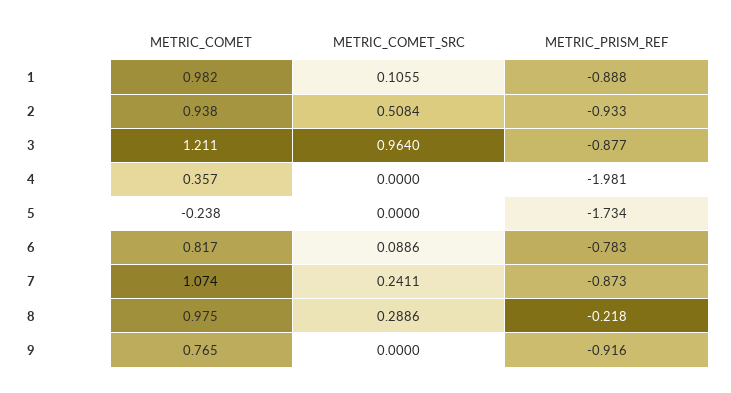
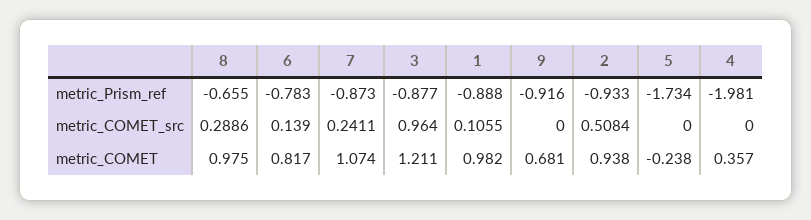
  {
    "METRIC_COMET": {
      "1": 0.982,
      "2": 0.938,
      "3": 1.211,
      "4": 0.357,
      "5": -0.238,
      "6": 0.817,
      "7": 1.074,
      "8": 0.975,
-     "9": 0.765
+     "9": 0.681
    },
    "METRIC_COMET_SRC": {
      "1": 0.1055,
      "2": 0.5084,
      "3": 0.964,
      "4": 0,
      "5": 0,
-     "6": 0.0886,
+     "6": 0.139,
      "7": 0.2411,
      "8": 0.2886,
      "9": 0
    },
    "METRIC_PRISM_REF": {
      "1": -0.888,
      "2": -0.933,
      "3": -0.877,
      "4": -1.981,
      "5": -1.734,
      "6": -0.783,
      "7": -0.873,
-     "8": -0.218,
+     "8": -0.655,
      "9": -0.916
    }
  }

